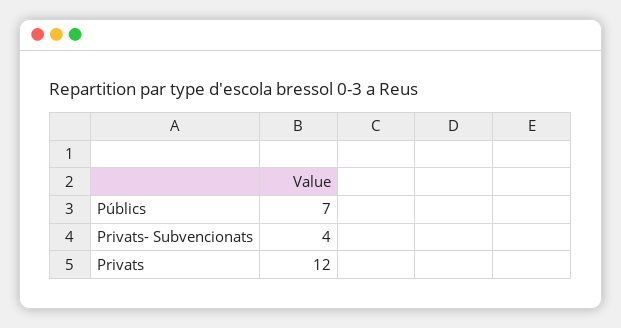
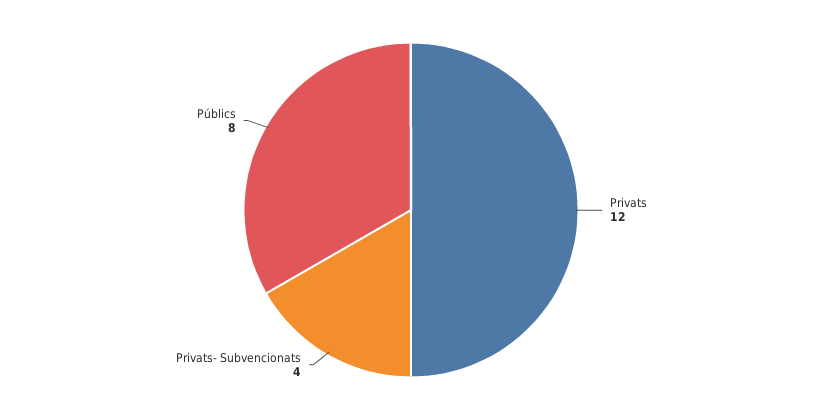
  {
-   "Públics": 7,
+   "Públics": 8,
    "Privats- Subvencionats": 4,
    "Privats": 12
  }

